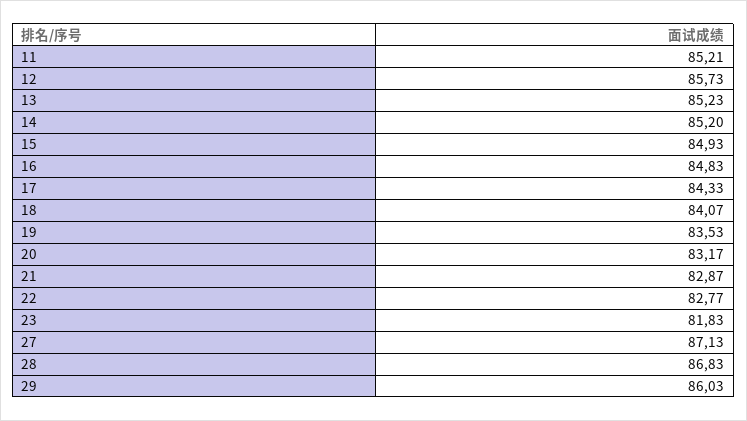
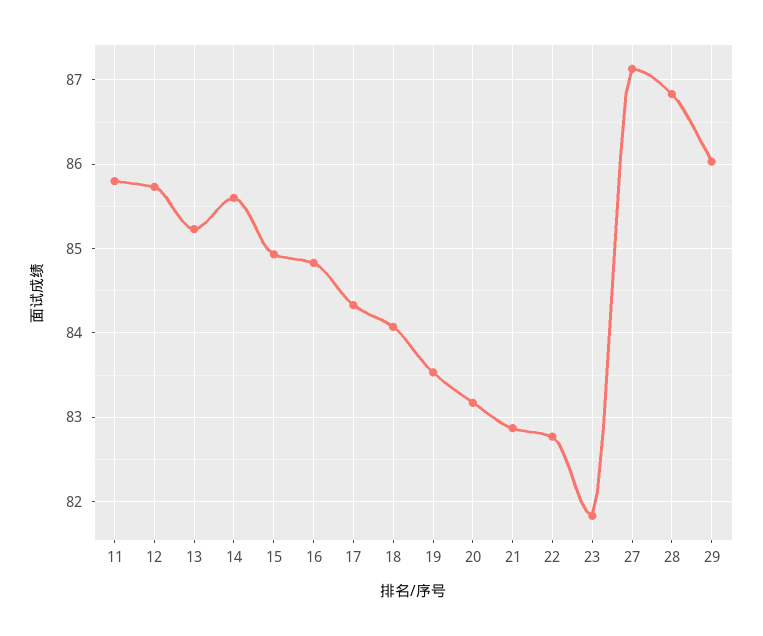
  {
-   "11": 85.21,
+   "11": 85.8,
    "12": 85.73,
    "13": 85.23,
-   "14": 85.2,
+   "14": 85.6,
    "15": 84.93,
    "16": 84.83,
    "17": 84.33,
    "18": 84.07,
    "19": 83.53,
    "20": 83.17,
    "21": 82.87,
    "22": 82.77,
    "23": 81.83,
    "27": 87.13,
    "28": 86.83,
    "29": 86.03
  }

